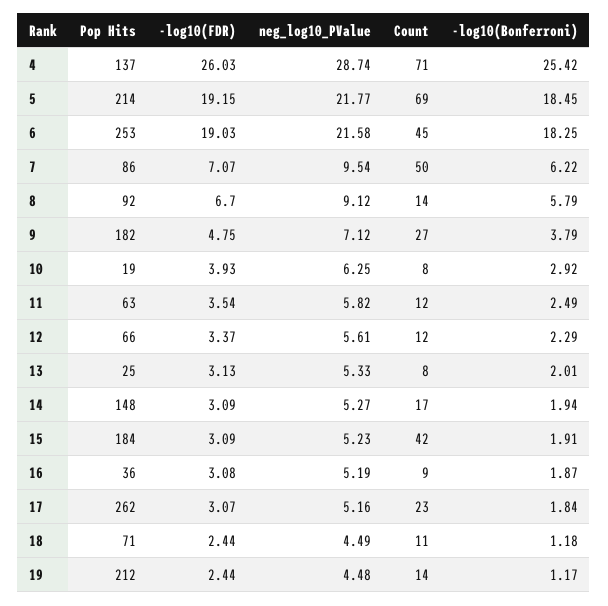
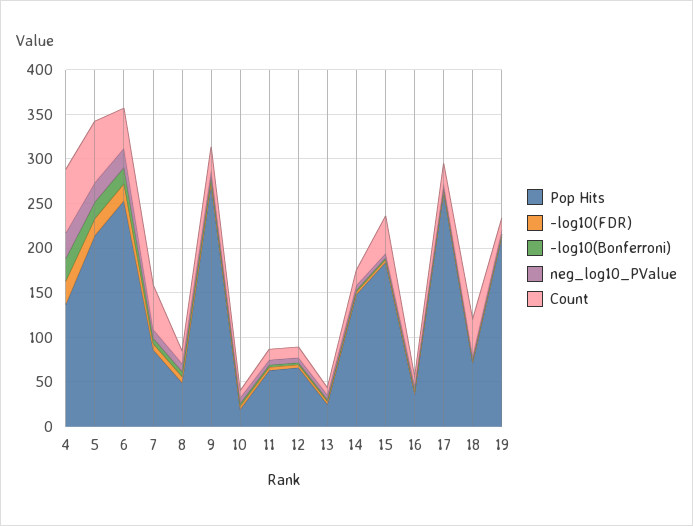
  {
    "Pop Hits": {
      "4": 137,
      "5": 214,
      "6": 253,
      "7": 86,
-     "8": 92,
+     "8": 50,
-     "9": 182,
+     "9": 270,
      "10": 19,
      "11": 63,
      "12": 66,
      "13": 25,
      "14": 148,
      "15": 184,
      "16": 36,
      "17": 262,
      "18": 71,
      "19": 212
    },
    "-log10(FDR)": {
      "4": 26.03,
      "5": 19.15,
      "6": 19.03,
      "7": 7.07,
      "8": 6.7,
      "9": 4.75,
      "10": 3.93,
      "11": 3.54,
      "12": 3.37,
      "13": 3.13,
      "14": 3.09,
      "15": 3.09,
      "16": 3.08,
      "17": 3.07,
      "18": 2.44,
      "19": 2.44
    },
    "neg_log10_PValue": {
      "4": 28.74,
      "5": 21.77,
      "6": 21.58,
      "7": 9.54,
      "8": 9.12,
      "9": 7.12,
      "10": 6.25,
      "11": 5.82,
      "12": 5.61,
      "13": 5.33,
      "14": 5.27,
      "15": 5.23,
      "16": 5.19,
      "17": 5.16,
      "18": 4.49,
      "19": 4.48
    },
    "Count": {
      "4": 71,
      "5": 69,
      "6": 45,
      "7": 50,
      "8": 14,
      "9": 27,
      "10": 8,
      "11": 12,
      "12": 12,
      "13": 8,
      "14": 17,
      "15": 42,
      "16": 9,
      "17": 23,
-     "18": 11,
+     "18": 40,
      "19": 14
    },
    "-log10(Bonferroni)": {
      "4": 25.42,
      "5": 18.45,
      "6": 18.25,
      "7": 6.22,
      "8": 5.79,
      "9": 3.79,
      "10": 2.92,
      "11": 2.49,
      "12": 2.29,
      "13": 2.01,
      "14": 1.94,
      "15": 1.91,
      "16": 1.87,
      "17": 1.84,
      "18": 1.18,
      "19": 1.17
    }
  }

